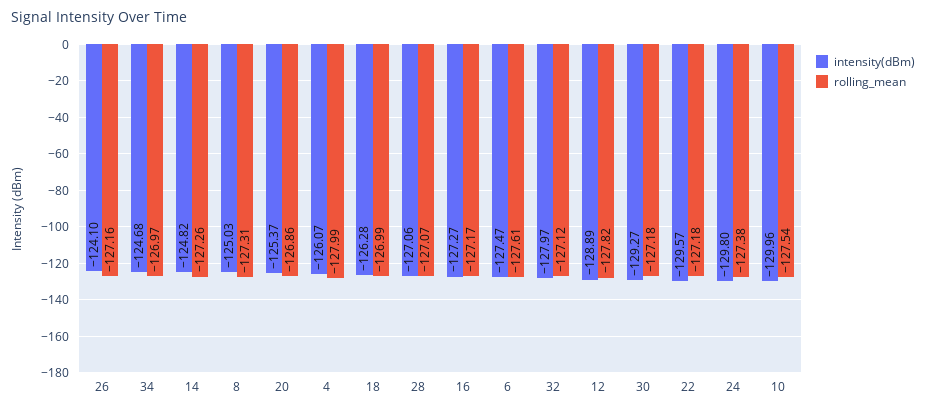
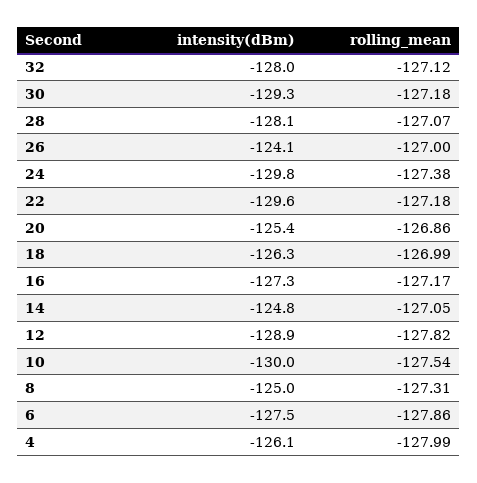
  {
    "intensity(dBm)": {
      "26": -124.1,
-     "34": -124.68,
      "14": -124.82,
      "8": -125.03,
      "20": -125.37,
      "4": -126.07,
      "18": -126.28,
-     "28": -127.06,
+     "28": -128.1,
      "16": -127.27,
      "6": -127.47,
      "32": -127.97,
      "12": -128.89,
      "30": -129.27,
      "22": -129.57,
      "24": -129.8,
      "10": -129.96
    },
    "rolling_mean": {
-     "26": -127.16,
+     "26": -127,
-     "34": -126.97,
-     "14": -127.26,
+     "14": -127.05,
      "8": -127.31,
      "20": -126.86,
      "4": -127.99,
      "18": -126.99,
      "28": -127.07,
      "16": -127.17,
-     "6": -127.61,
+     "6": -127.86,
      "32": -127.12,
      "12": -127.82,
      "30": -127.18,
      "22": -127.18,
      "24": -127.38,
      "10": -127.54
    }
  }

